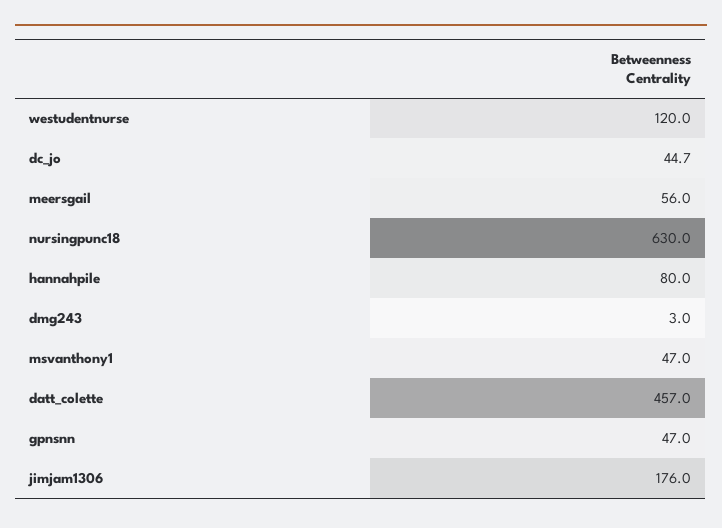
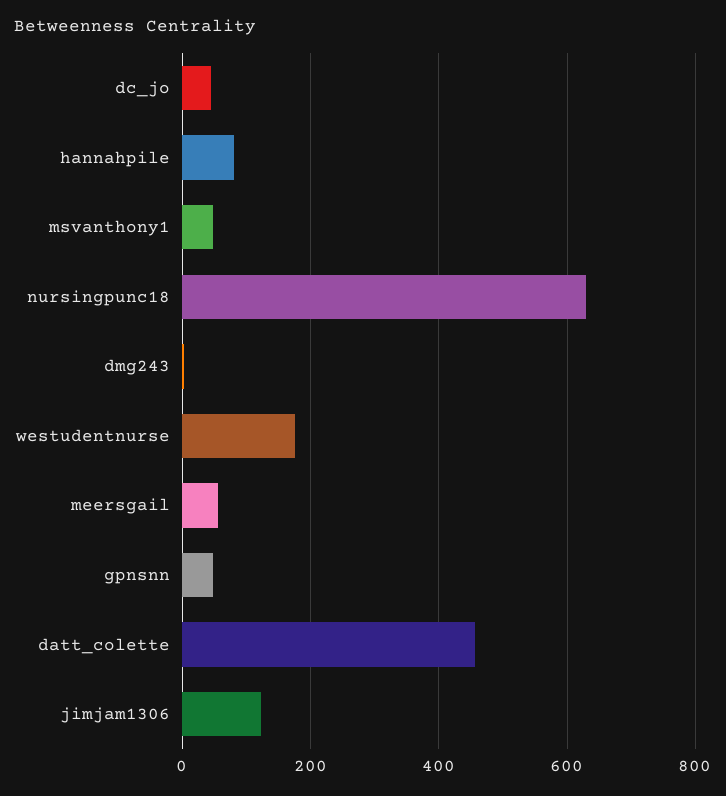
  {
-   "westudentnurse": 120,
+   "westudentnurse": 180,
    "dc_jo": 44.7,
    "meersgail": 56,
    "nursingpunc18": 630,
    "hannahpile": 80,
    "dmg243": 3,
    "msvanthony1": 47,
    "datt_colette": 457,
    "gpnsnn": 47,
-   "jimjam1306": 176
+   "jimjam1306": 120
  }

